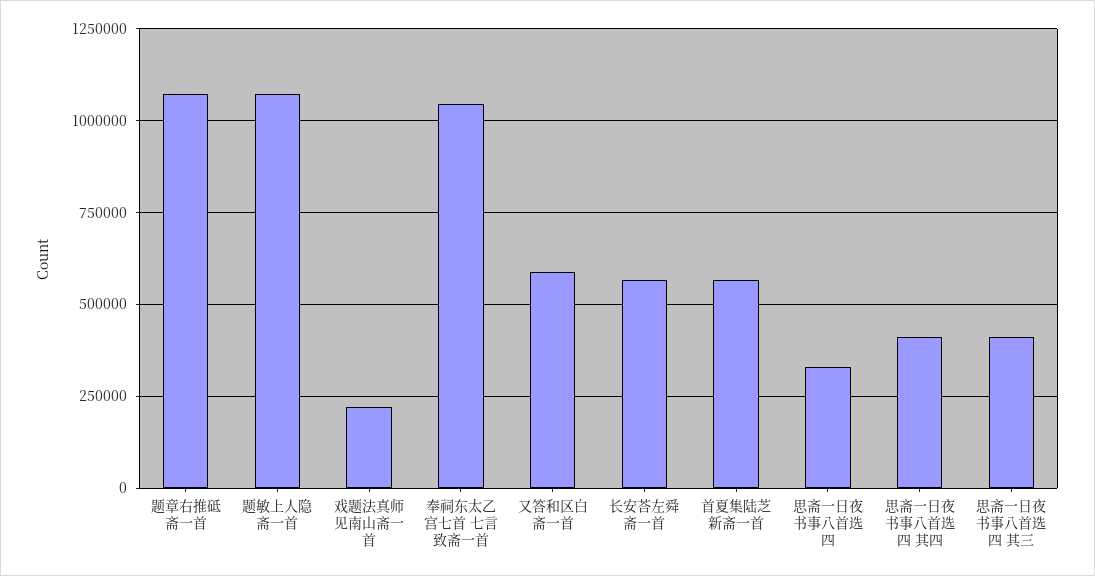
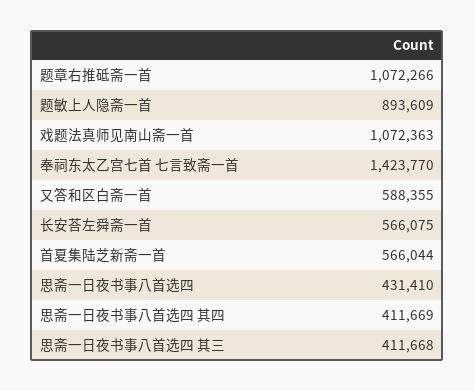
  {
    "题章右推砥斋一首": 1072266,
-   "题敏上人隐斋一首": 1075000,
+   "题敏上人隐斋一首": 893609,
-   "戏题法真师见南山斋一首": 225000,
+   "戏题法真师见南山斋一首": 1072363,
-   "奉祠东太乙宫七首 七言致斋一首": 1050000,
+   "奉祠东太乙宫七首 七言致斋一首": 1423770,
    "又答和区白斋一首": 588355,
    "长安荅左舜斋一首": 566075,
    "首夏集陆芝新斋一首": 566044,
-   "思斋一日夜书事八首选四": 325000,
+   "思斋一日夜书事八首选四": 431410,
    "思斋一日夜书事八首选四 其四": 411669,
    "思斋一日夜书事八首选四 其三": 411668
  }

